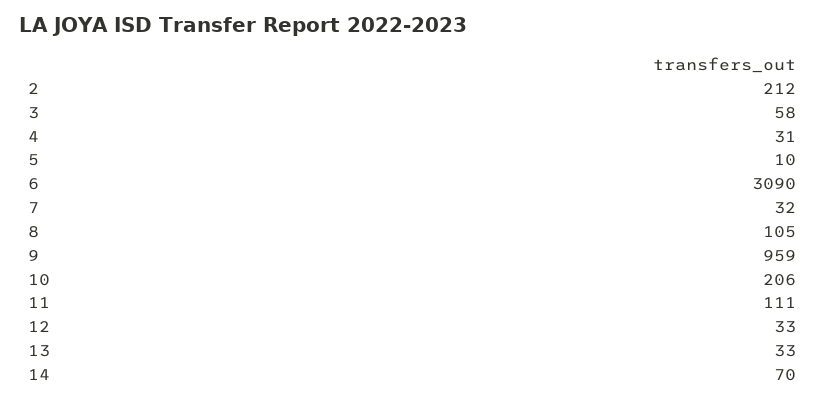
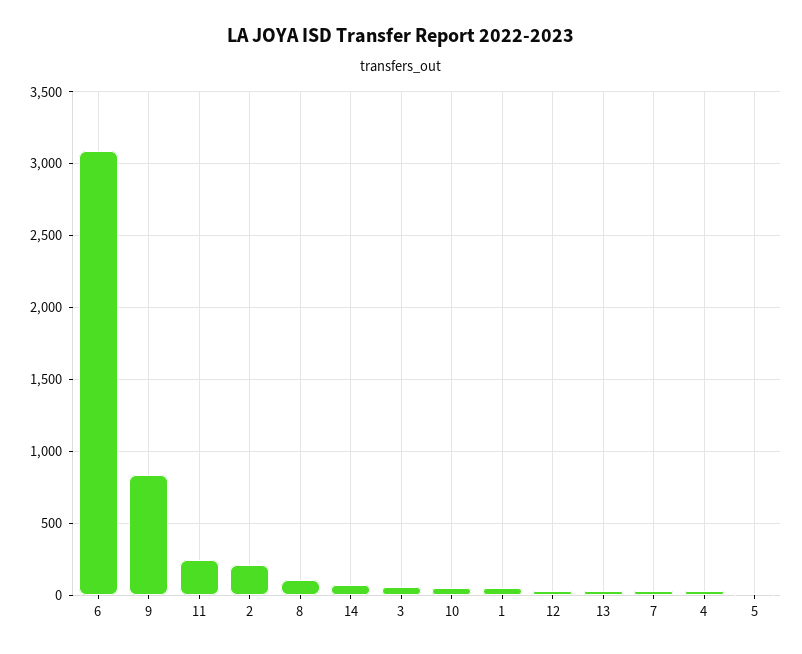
  {
    "2": 212,
    "3": 58,
    "4": 31,
    "5": 10,
    "6": 3090,
    "7": 32,
    "8": 105,
-   "9": 959,
+   "9": 850,
-   "10": 206,
+   "10": 50,
-   "11": 111,
+   "11": 250,
    "12": 33,
    "13": 33,
-   "14": 70
+   "14": 70,
+   "1": 50
  }

